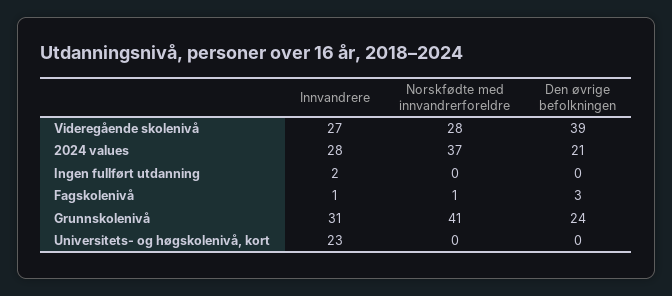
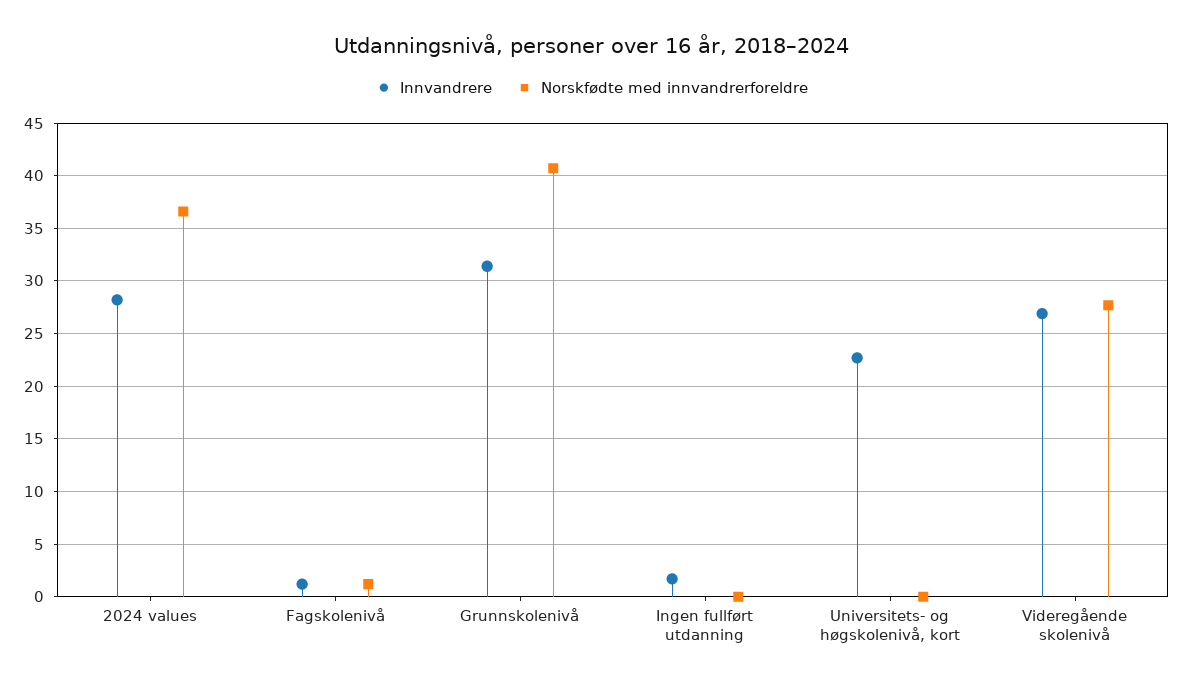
  {
    "Innvandrere": {
      "Videregående skolenivå": 27,
      "2024 values": 28,
      "Ingen fullført utdanning": 2,
      "Fagskolenivå": 1,
      "Grunnskolenivå": 31,
      "Universitets- og høgskolenivå, kort": 23
    },
    "Norskfødte med innvandrerforeldre": {
      "Videregående skolenivå": 28,
      "2024 values": 37,
      "Ingen fullført utdanning": 0,
      "Fagskolenivå": 1,
      "Grunnskolenivå": 41,
      "Universitets- og høgskolenivå, kort": 0
-   },
+   }
-   "Den øvrige befolkningen": {
-     "Videregående skolenivå": 39,
-     "2024 values": 21,
-     "Ingen fullført utdanning": 0,
-     "Fagskolenivå": 3,
-     "Grunnskolenivå": 24,
-     "Universitets- og høgskolenivå, kort": 0
-   }
  }

